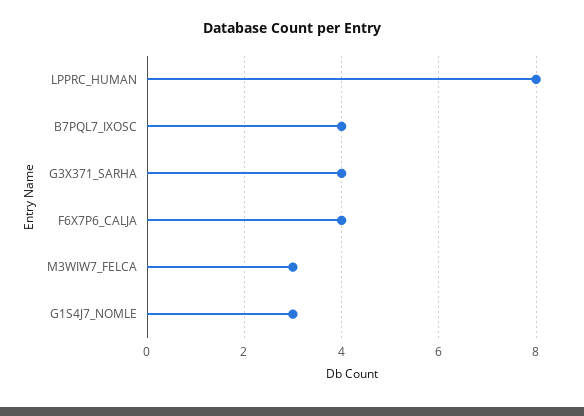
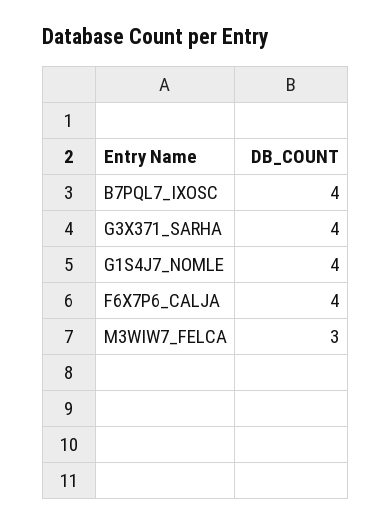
  {
-   "LPPRC_HUMAN": 8,
    "B7PQL7_IXOSC": 4,
    "G3X371_SARHA": 4,
    "F6X7P6_CALJA": 4,
    "M3WIW7_FELCA": 3,
-   "G1S4J7_NOMLE": 3
+   "G1S4J7_NOMLE": 4
  }

